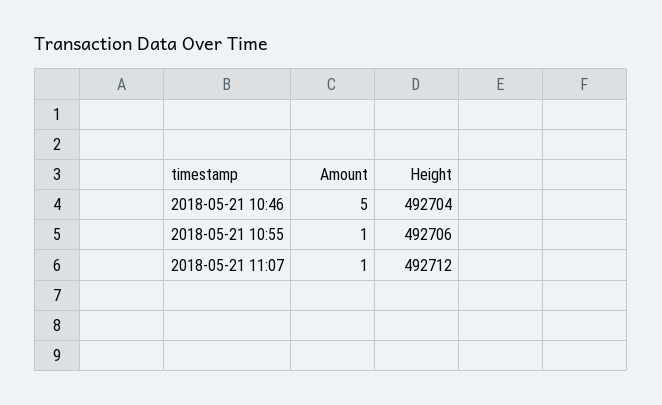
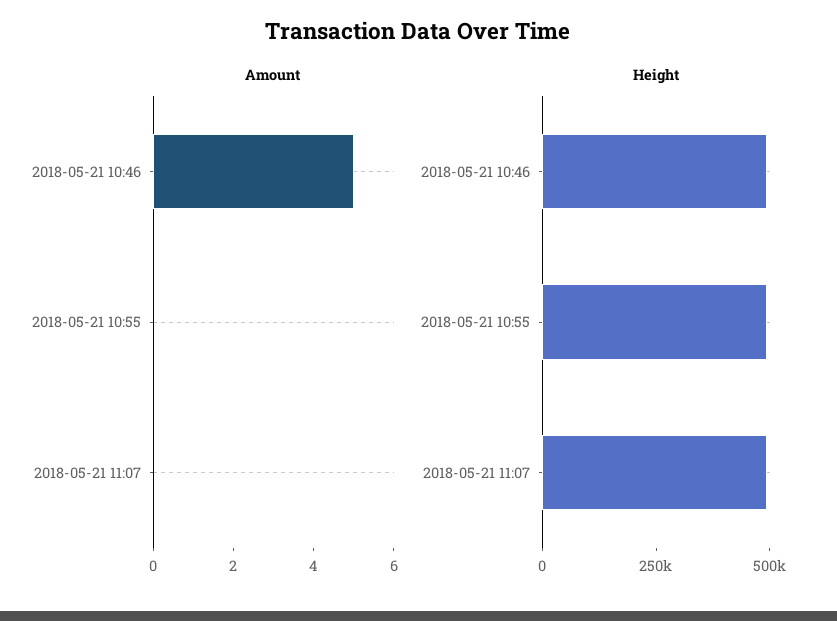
  {
    "Amount": {
      "2018-05-21 10:46": 5,
-     "2018-05-21 10:55": 1,
+     "2018-05-21 10:55": 0,
-     "2018-05-21 11:07": 1
+     "2018-05-21 11:07": 0
    },
    "Height": {
      "2018-05-21 10:46": 492704,
      "2018-05-21 10:55": 492706,
      "2018-05-21 11:07": 492712
    }
  }

